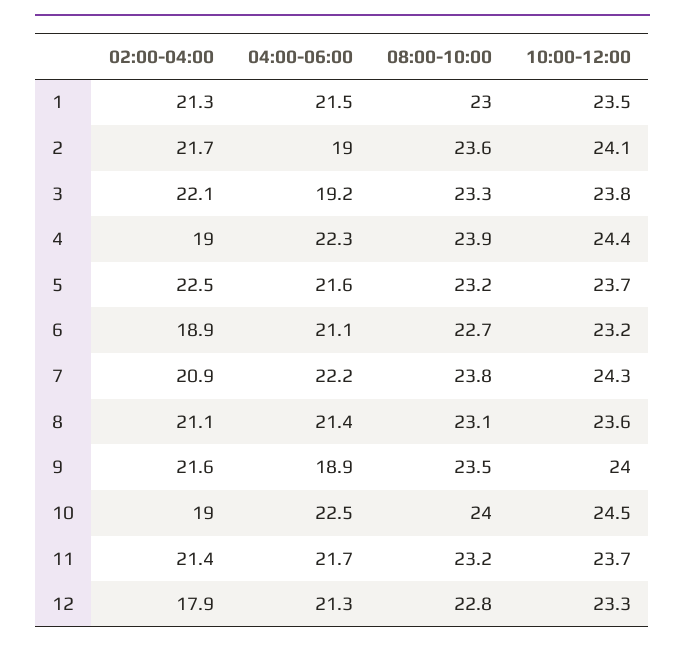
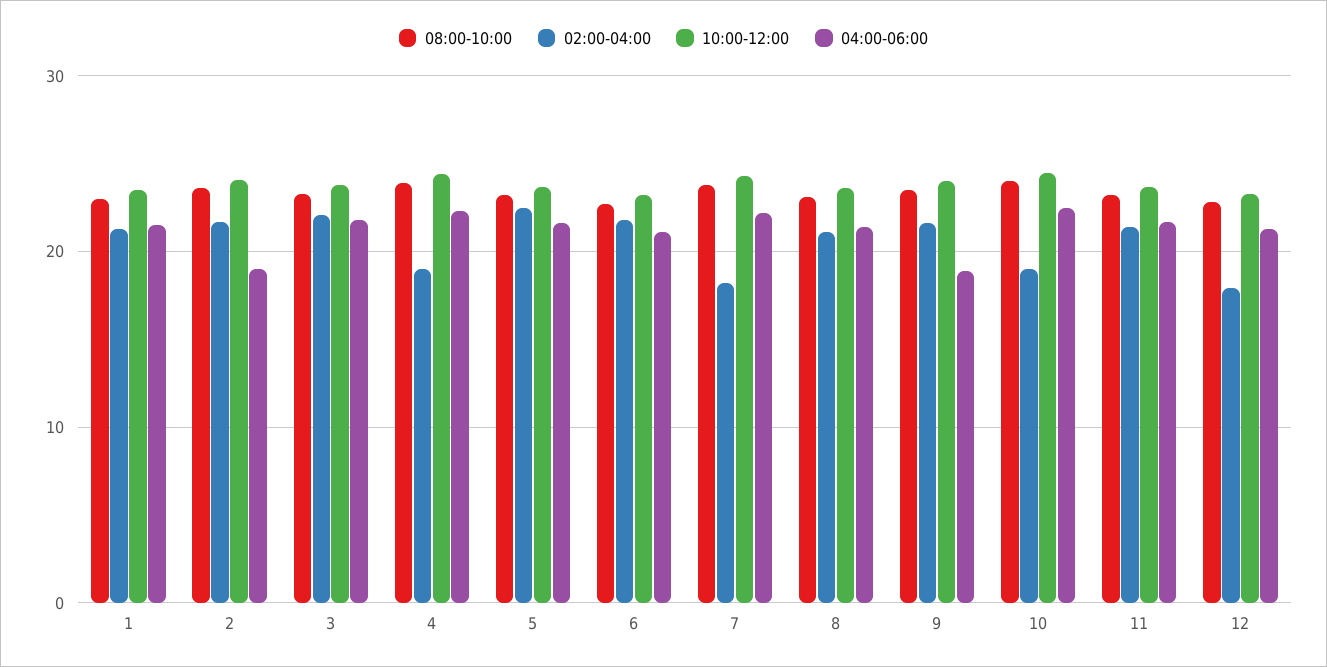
  {
    "02:00-04:00": {
      "1": 21.3,
      "2": 21.7,
      "3": 22.1,
      "4": 19,
      "5": 22.5,
-     "6": 18.9,
+     "6": 22,
-     "7": 20.9,
+     "7": 18,
      "8": 21.1,
      "9": 21.6,
      "10": 19,
      "11": 21.4,
      "12": 17.9
    },
    "04:00-06:00": {
      "1": 21.5,
      "2": 19,
-     "3": 19.2,
+     "3": 22,
      "4": 22.3,
      "5": 21.6,
      "6": 21.1,
      "7": 22.2,
      "8": 21.4,
      "9": 18.9,
      "10": 22.5,
      "11": 21.7,
      "12": 21.3
    },
    "08:00-10:00": {
      "1": 23,
      "2": 23.6,
      "3": 23.3,
      "4": 23.9,
      "5": 23.2,
      "6": 22.7,
      "7": 23.8,
      "8": 23.1,
      "9": 23.5,
      "10": 24,
      "11": 23.2,
      "12": 22.8
    },
    "10:00-12:00": {
      "1": 23.5,
      "2": 24.1,
      "3": 23.8,
      "4": 24.4,
      "5": 23.7,
      "6": 23.2,
      "7": 24.3,
      "8": 23.6,
      "9": 24,
      "10": 24.5,
      "11": 23.7,
      "12": 23.3
    }
  }

